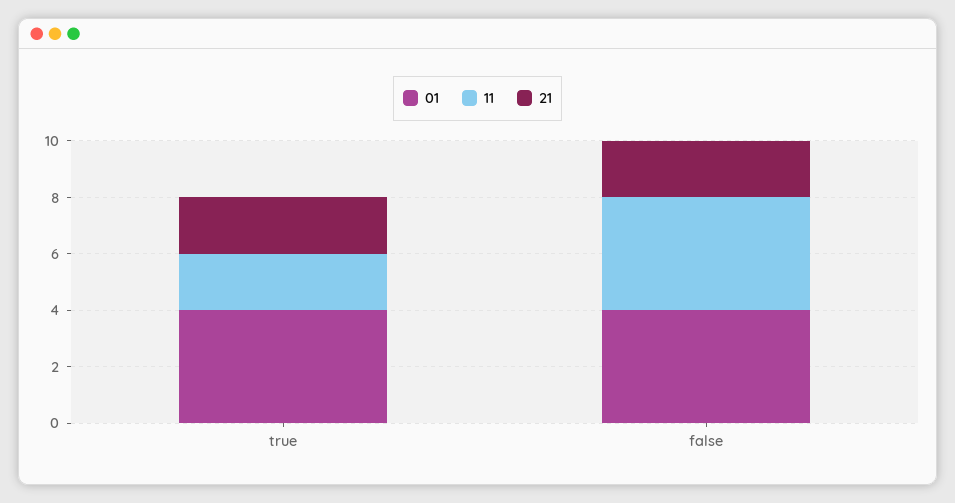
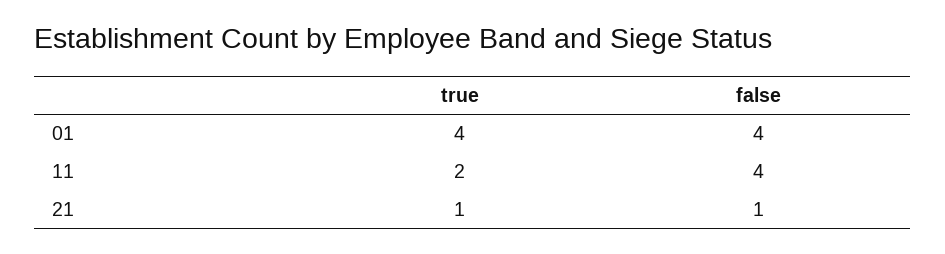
  {
    "01": {
      "true": 4,
      "false": 4
    },
    "11": {
      "true": 2,
      "false": 4
    },
    "21": {
-     "true": 2,
+     "true": 1,
-     "false": 2
+     "false": 1
    }
  }

